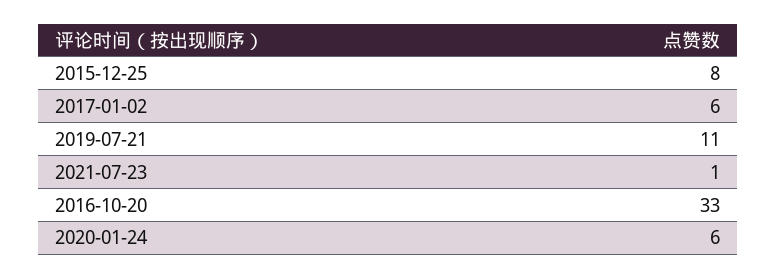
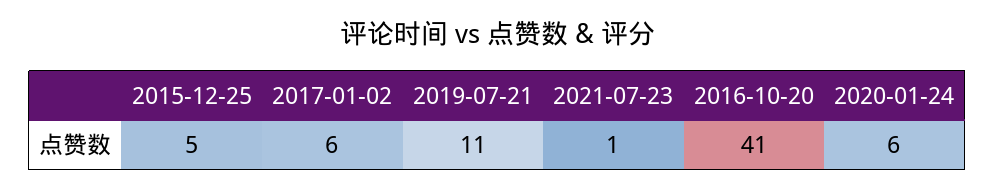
  {
-   "2015-12-25": 8,
+   "2015-12-25": 5,
    "2017-01-02": 6,
    "2019-07-21": 11,
    "2021-07-23": 1,
-   "2016-10-20": 33,
+   "2016-10-20": 41,
    "2020-01-24": 6
  }

